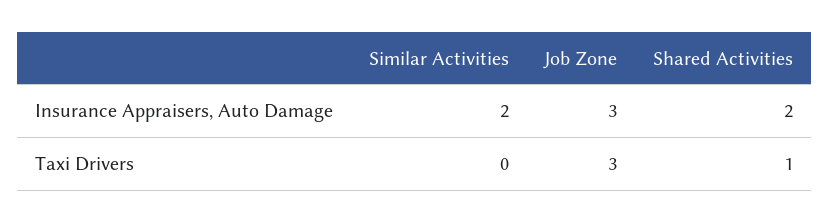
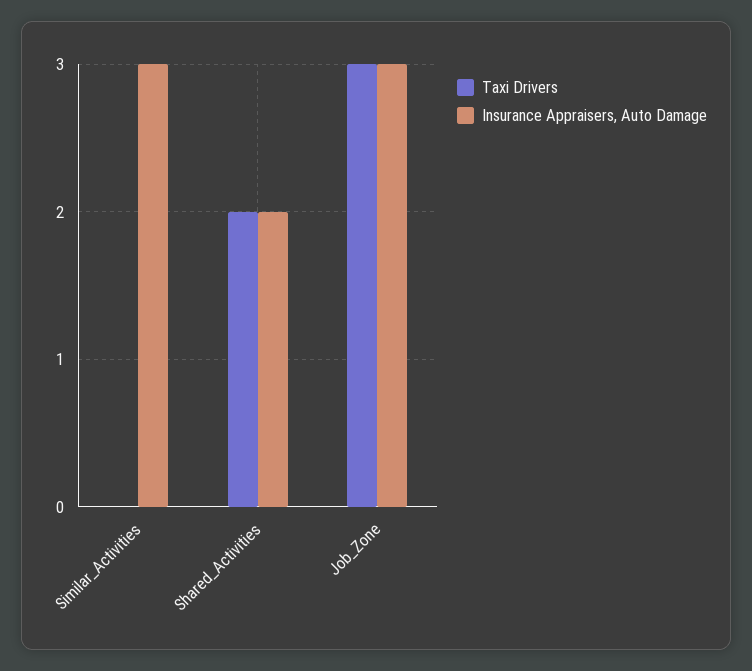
  {
    "Insurance Appraisers, Auto Damage": {
-     "Similar Activities": 2,
+     "Similar Activities": 3,
      "Job Zone": 3,
      "Shared Activities": 2
    },
    "Taxi Drivers": {
      "Similar Activities": 0,
      "Job Zone": 3,
-     "Shared Activities": 1
+     "Shared Activities": 2
    }
  }

